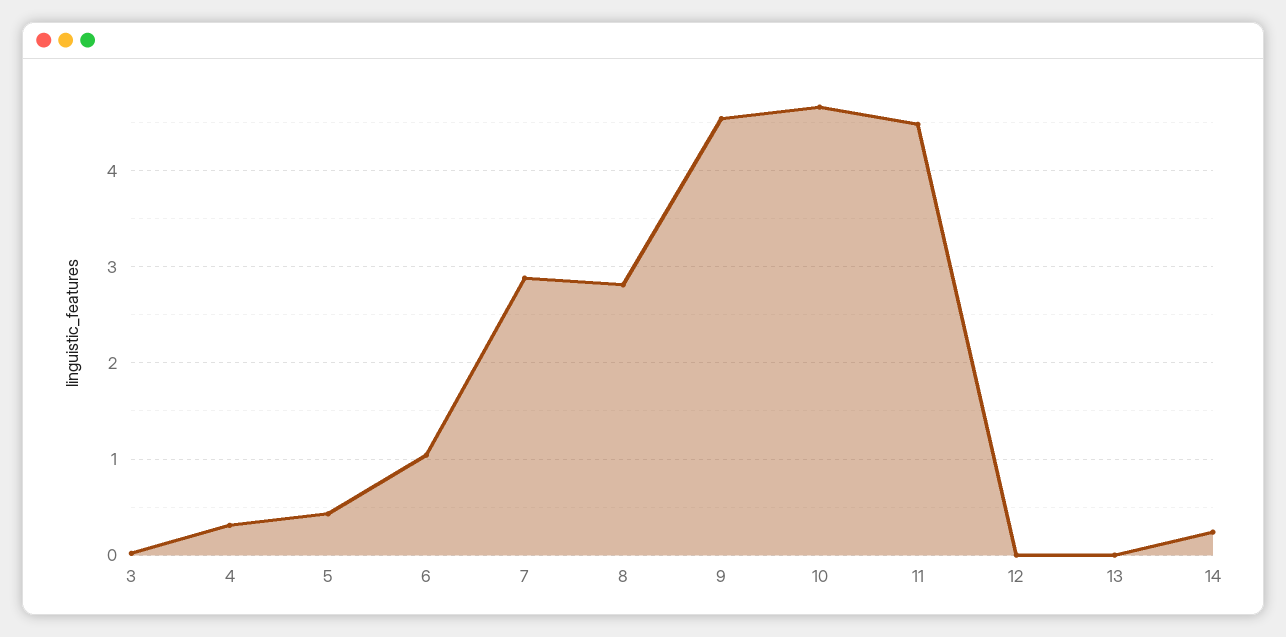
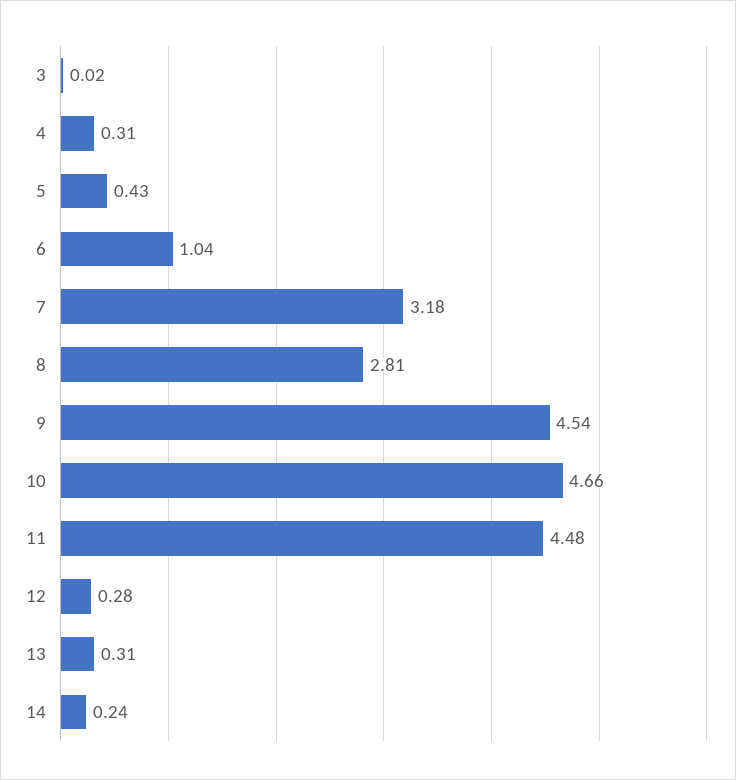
  {
    "3": 0.02,
    "4": 0.31,
    "5": 0.43,
    "6": 1.04,
-   "7": 2.9,
+   "7": 3.18,
    "8": 2.81,
    "9": 4.54,
    "10": 4.66,
    "11": 4.48,
-   "12": 0,
+   "12": 0.28,
-   "13": 0,
+   "13": 0.31,
    "14": 0.24
  }

